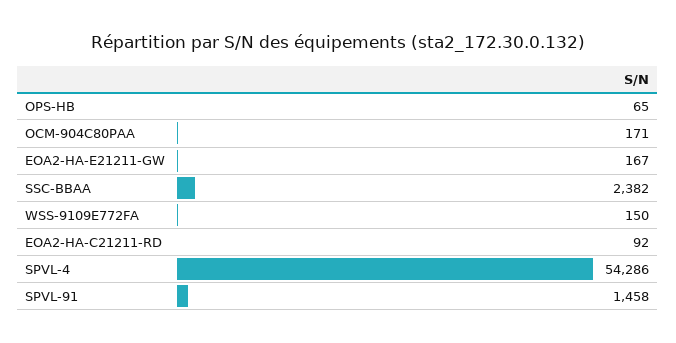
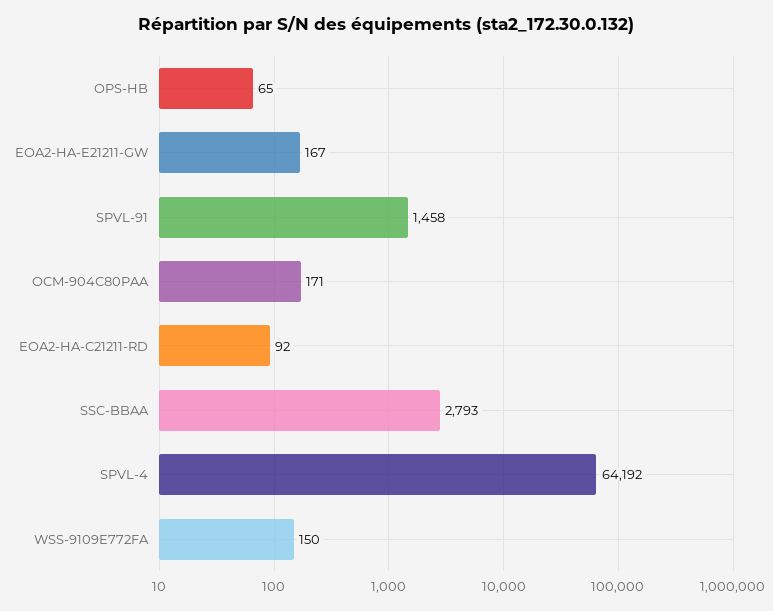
  {
    "OPS-HB": 65,
    "OCM-904C80PAA": 171,
    "EOA2-HA-E21211-GW": 167,
-   "SSC-BBAA": 2382,
+   "SSC-BBAA": 2793,
    "WSS-9109E772FA": 150,
    "EOA2-HA-C21211-RD": 92,
-   "SPVL-4": 54286,
+   "SPVL-4": 64192,
    "SPVL-91": 1458
  }

